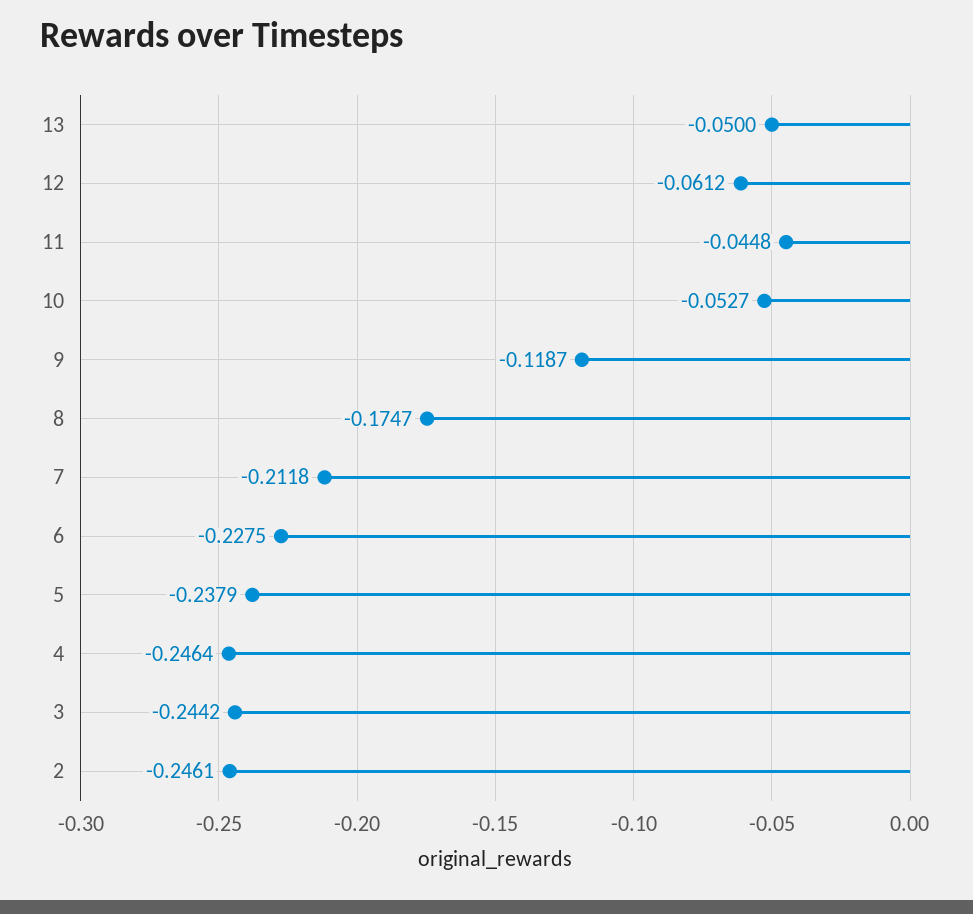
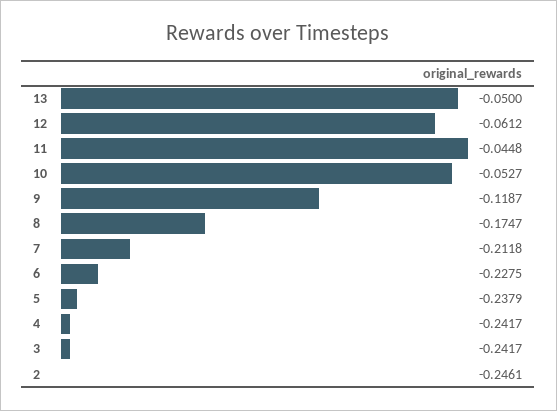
  {
    "13": -0.05,
    "12": -0.0612,
    "11": -0.0448,
    "10": -0.0527,
    "9": -0.1187,
    "8": -0.1747,
    "7": -0.2118,
    "6": -0.2275,
    "5": -0.2379,
-   "4": -0.2464,
+   "4": -0.2417,
-   "3": -0.2442,
+   "3": -0.2417,
    "2": -0.2461
  }

